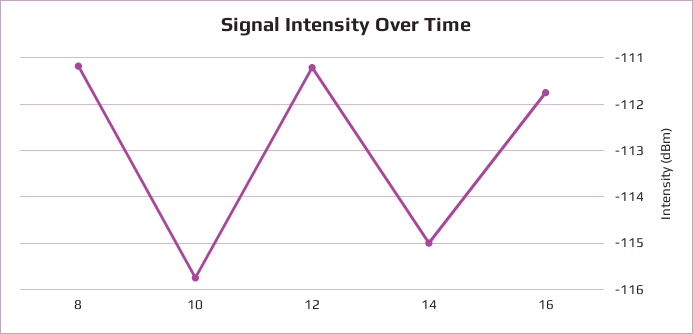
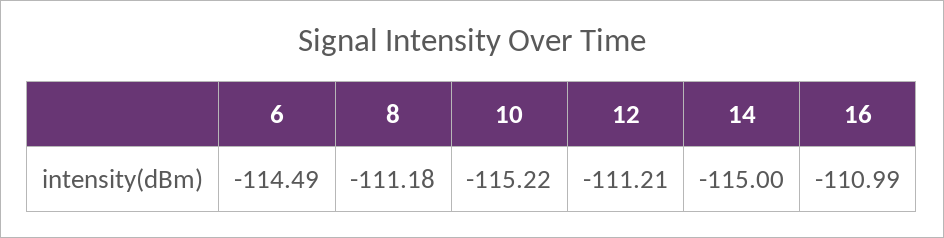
  {
    "8": -111.18,
-   "10": -115.8,
+   "10": -115.22,
    "12": -111.21,
    "14": -115,
-   "16": -111.8
+   "16": -110.99,
+   "6": -114.49
  }

